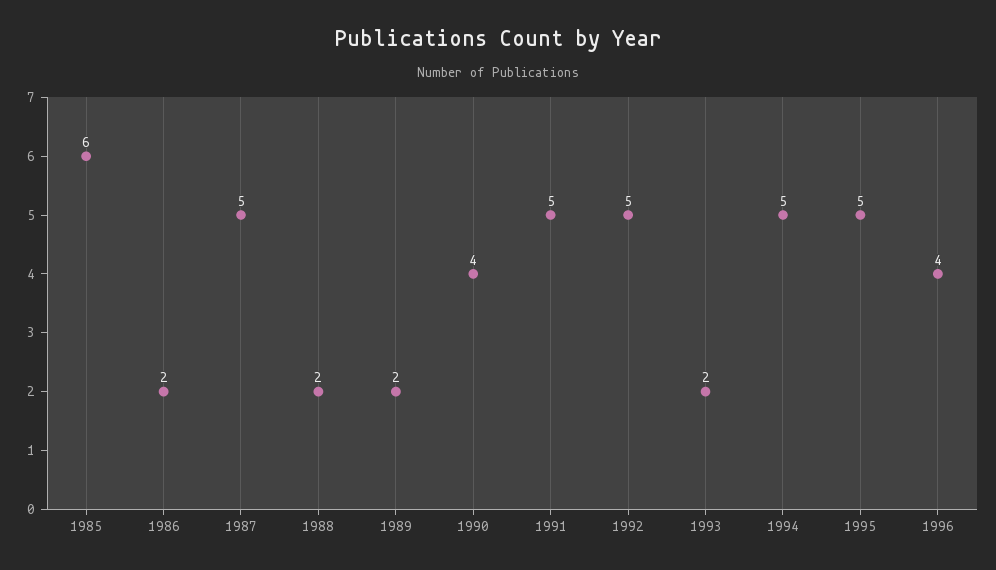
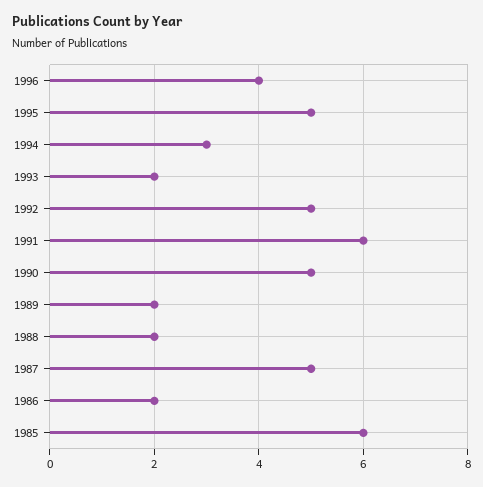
  {
    "1985": 6,
    "1986": 2,
    "1987": 5,
    "1988": 2,
    "1989": 2,
-   "1990": 4,
+   "1990": 5,
-   "1991": 5,
+   "1991": 6,
    "1992": 5,
    "1993": 2,
-   "1994": 5,
+   "1994": 3,
    "1995": 5,
    "1996": 4
  }

